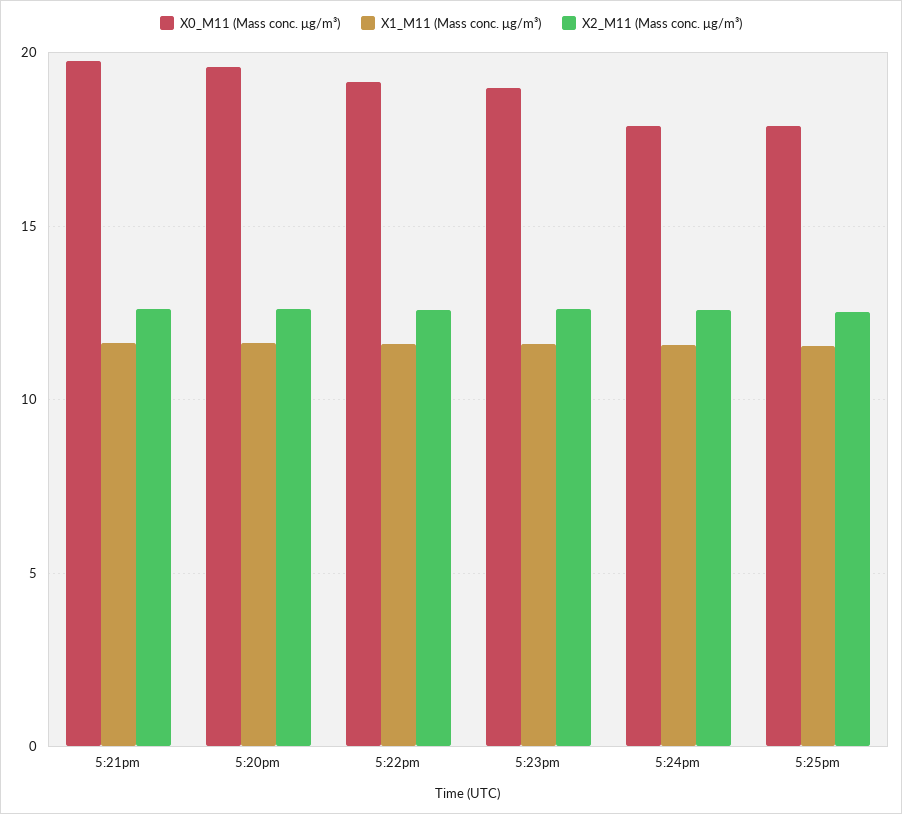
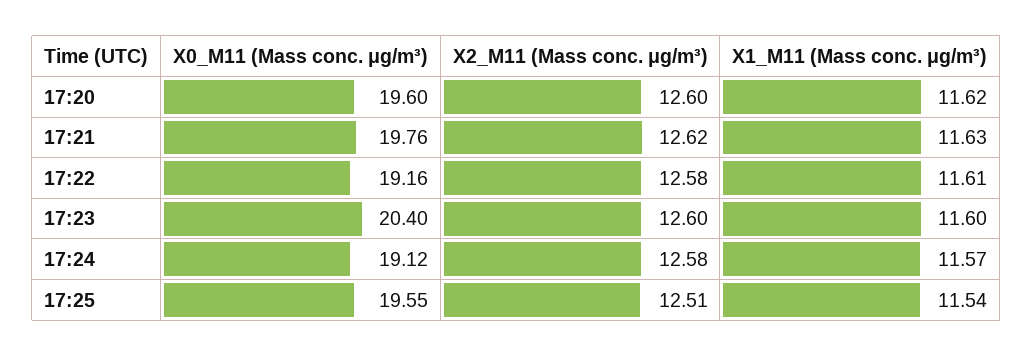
  {
    "X0_M11 (Mass conc. μg/m³)": {
      "5:21pm": 19.76,
      "5:20pm": 19.6,
      "5:22pm": 19.16,
-     "5:23pm": 19,
+     "5:23pm": 20.4,
-     "5:24pm": 18,
+     "5:24pm": 19.12,
-     "5:25pm": 18
+     "5:25pm": 19.55
    },
    "X1_M11 (Mass conc. μg/m³)": {
      "5:21pm": 11.63,
      "5:20pm": 11.62,
      "5:22pm": 11.61,
      "5:23pm": 11.6,
      "5:24pm": 11.57,
      "5:25pm": 11.54
    },
    "X2_M11 (Mass conc. μg/m³)": {
      "5:21pm": 12.62,
      "5:20pm": 12.6,
      "5:22pm": 12.58,
      "5:23pm": 12.6,
      "5:24pm": 12.58,
      "5:25pm": 12.51
    }
  }

